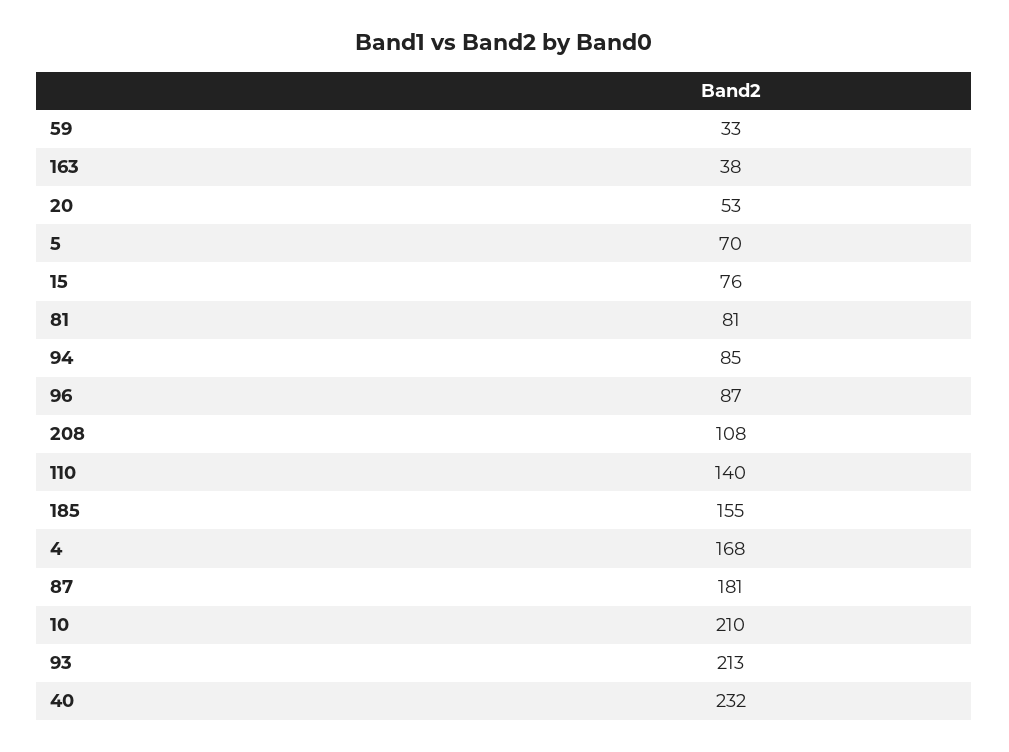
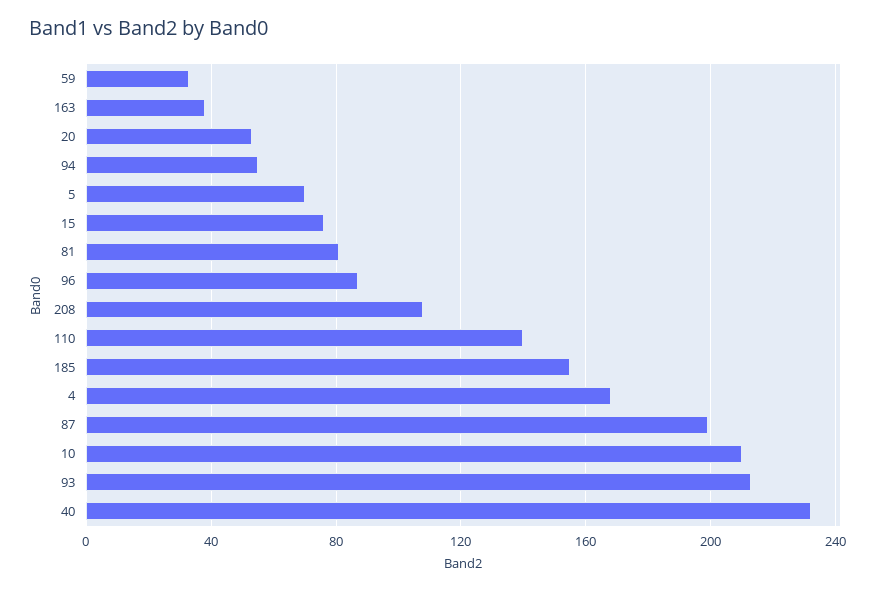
  {
    "59": 33,
    "163": 38,
    "20": 53,
    "5": 70,
    "15": 76,
    "81": 81,
-   "94": 85,
+   "94": 55,
    "96": 87,
    "208": 108,
    "110": 140,
    "185": 155,
    "4": 168,
-   "87": 181,
+   "87": 200,
    "10": 210,
    "93": 213,
    "40": 232
  }

